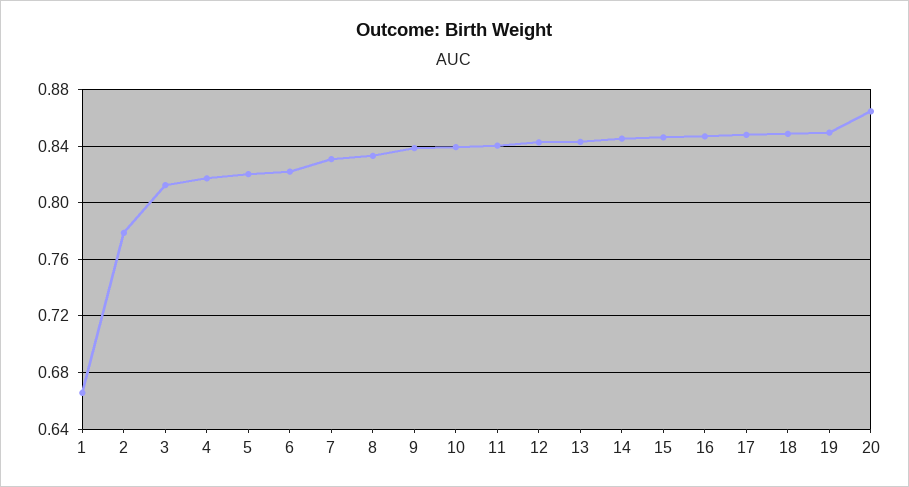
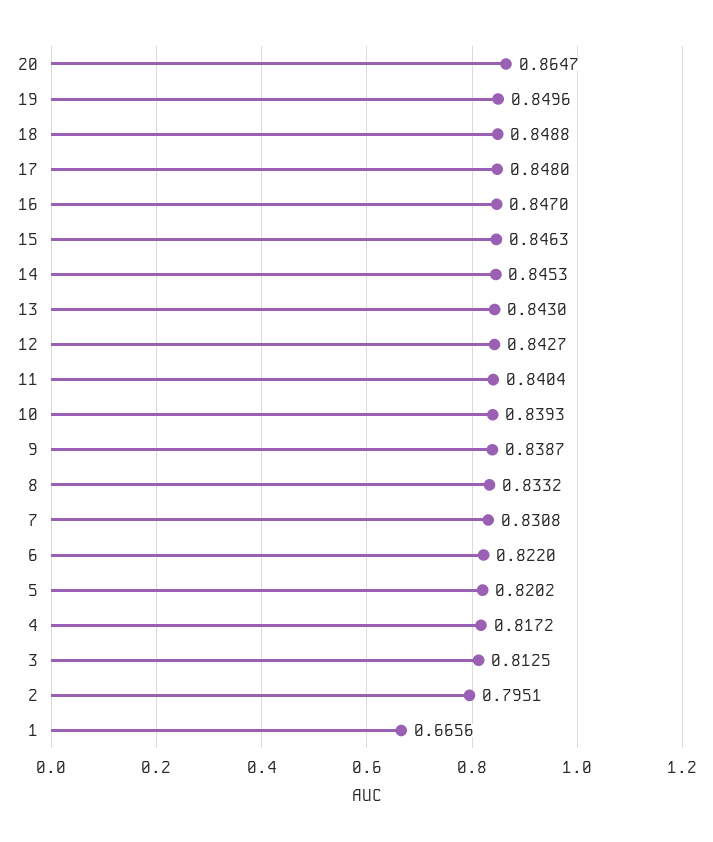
  {
    "1": 0.6656,
-   "2": 0.78,
+   "2": 0.7951,
    "3": 0.8125,
    "4": 0.8172,
    "5": 0.8202,
    "6": 0.822,
    "7": 0.8308,
    "8": 0.8332,
    "9": 0.8387,
    "10": 0.8393,
    "11": 0.8404,
    "12": 0.8427,
    "13": 0.843,
    "14": 0.8453,
    "15": 0.8463,
    "16": 0.847,
    "17": 0.848,
    "18": 0.8488,
    "19": 0.8496,
    "20": 0.8647
  }

